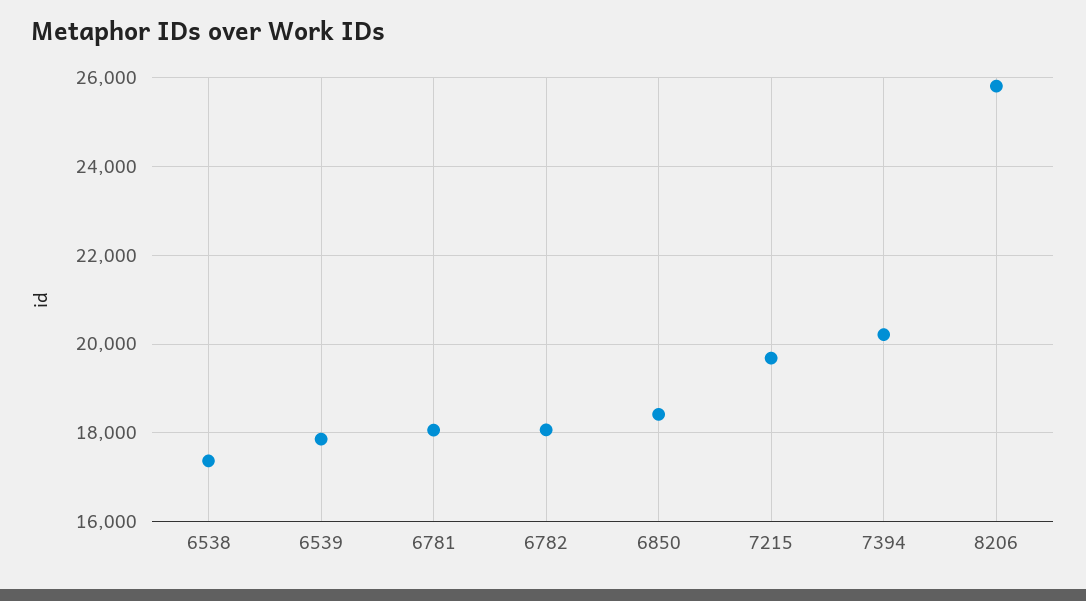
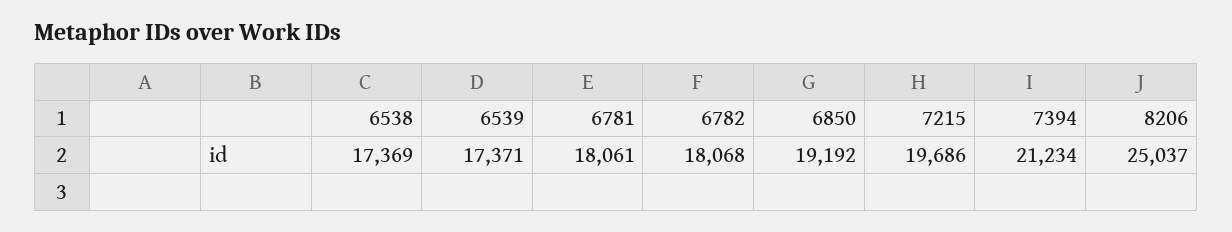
  {
    "6538": 17369,
-   "6539": 17800,
+   "6539": 17371,
    "6781": 18061,
    "6782": 18068,
-   "6850": 18400,
+   "6850": 19192,
    "7215": 19686,
-   "7394": 20200,
+   "7394": 21234,
-   "8206": 25800
+   "8206": 25037
  }

